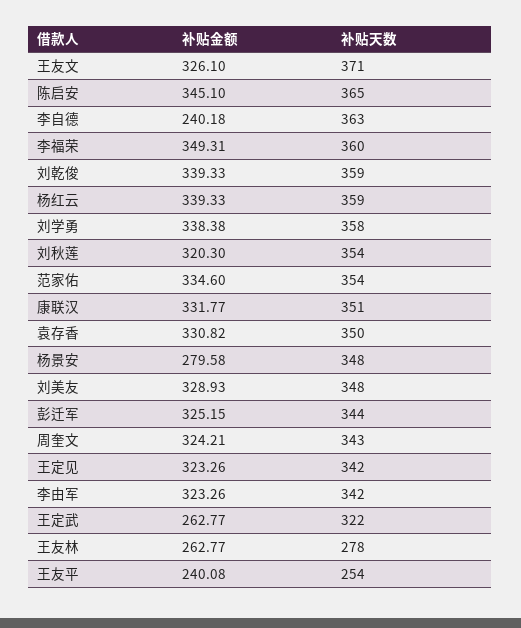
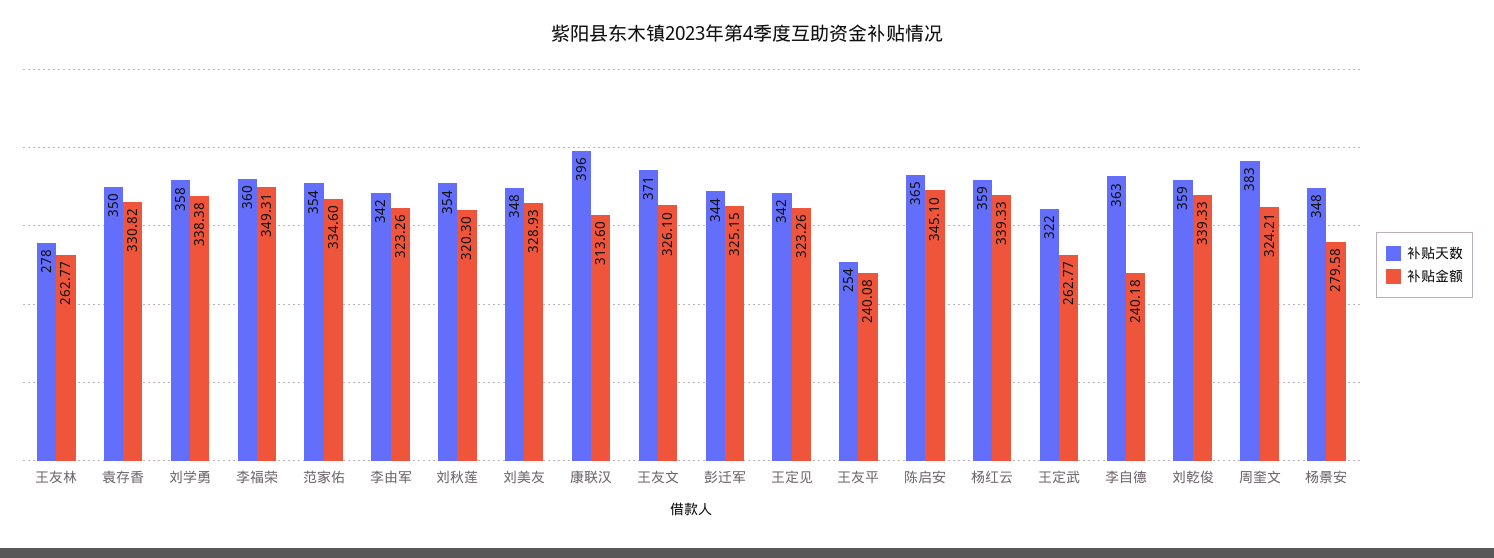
  {
    "补贴金额": {
      "王友文": 326.1,
      "陈启安": 345.1,
      "李自德": 240.18,
      "李福荣": 349.31,
      "刘乾俊": 339.33,
      "杨红云": 339.33,
      "刘学勇": 338.38,
      "刘秋莲": 320.3,
      "范家佑": 334.6,
-     "康联汉": 331.77,
+     "康联汉": 313.6,
      "袁存香": 330.82,
      "杨景安": 279.58,
      "刘美友": 328.93,
      "彭迁军": 325.15,
      "周奎文": 324.21,
      "王定见": 323.26,
      "李由军": 323.26,
      "王定武": 262.77,
      "王友林": 262.77,
      "王友平": 240.08
    },
    "补贴天数": {
      "王友文": 371,
      "陈启安": 365,
      "李自德": 363,
      "李福荣": 360,
      "刘乾俊": 359,
      "杨红云": 359,
      "刘学勇": 358,
      "刘秋莲": 354,
      "范家佑": 354,
-     "康联汉": 351,
+     "康联汉": 396,
      "袁存香": 350,
      "杨景安": 348,
      "刘美友": 348,
      "彭迁军": 344,
-     "周奎文": 343,
+     "周奎文": 383,
      "王定见": 342,
      "李由军": 342,
      "王定武": 322,
      "王友林": 278,
      "王友平": 254
    }
  }

